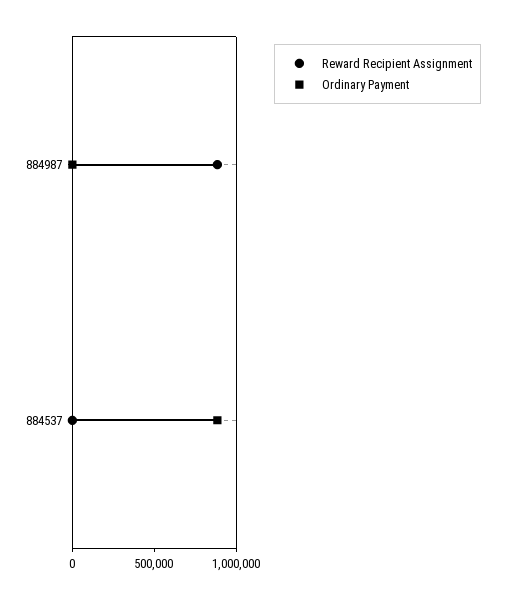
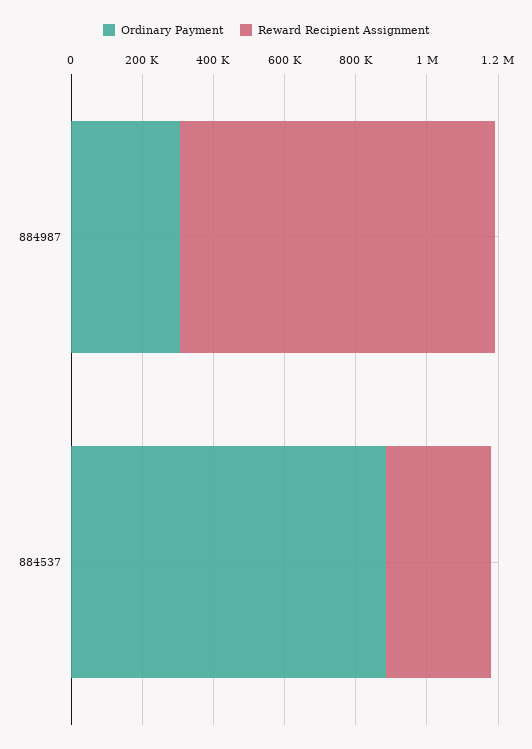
  {
    "Reward Recipient Assignment": {
      "884987": 900000,
-     "884537": 0
+     "884537": 300000
    },
    "Ordinary Payment": {
-     "884987": 0,
+     "884987": 300000,
      "884537": 900000
    }
  }

